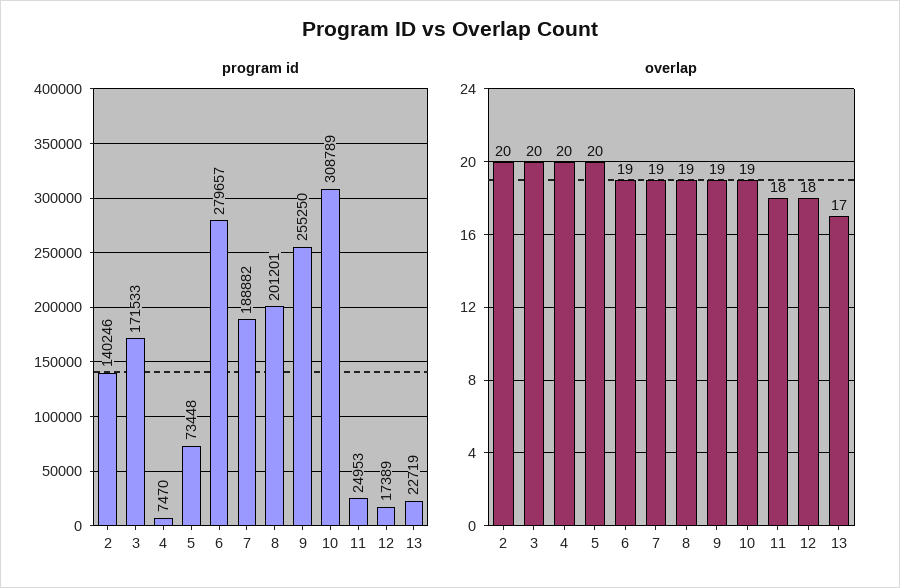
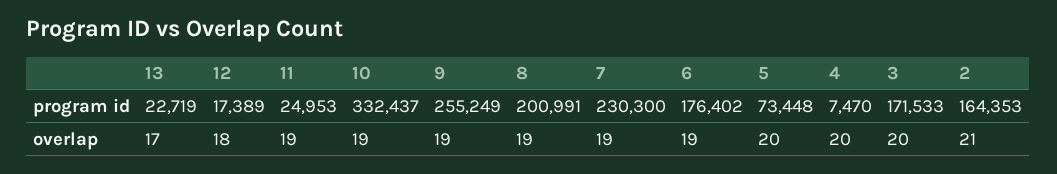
  {
    "program id": {
-     "2": 140246,
+     "2": 164353,
      "3": 171533,
      "4": 7470,
      "5": 73448,
-     "6": 279657,
+     "6": 176402,
-     "7": 188882,
+     "7": 230300,
-     "8": 201201,
+     "8": 200991,
-     "9": 255250,
+     "9": 255249,
-     "10": 308789,
+     "10": 332437,
      "11": 24953,
      "12": 17389,
      "13": 22719
    },
    "overlap": {
-     "2": 20,
+     "2": 21,
      "3": 20,
      "4": 20,
      "5": 20,
      "6": 19,
      "7": 19,
      "8": 19,
      "9": 19,
      "10": 19,
-     "11": 18,
+     "11": 19,
      "12": 18,
      "13": 17
    }
  }

